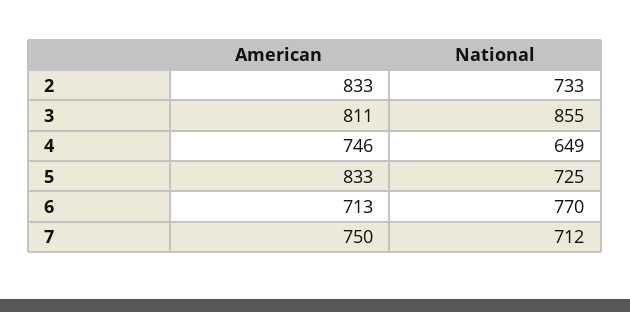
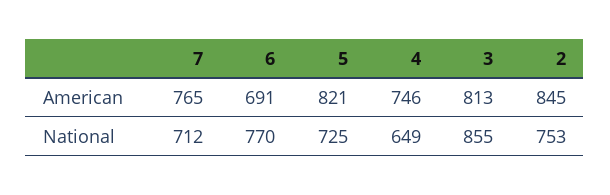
  {
    "American": {
-     "2": 833,
+     "2": 845,
-     "3": 811,
+     "3": 813,
      "4": 746,
-     "5": 833,
+     "5": 821,
-     "6": 713,
+     "6": 691,
-     "7": 750
+     "7": 765
    },
    "National": {
-     "2": 733,
+     "2": 753,
      "3": 855,
      "4": 649,
      "5": 725,
      "6": 770,
      "7": 712
    }
  }

